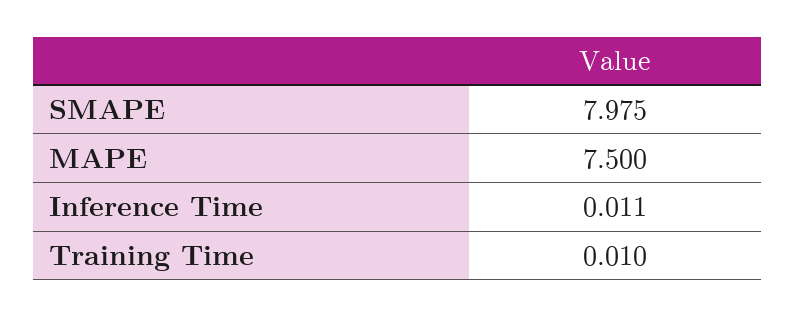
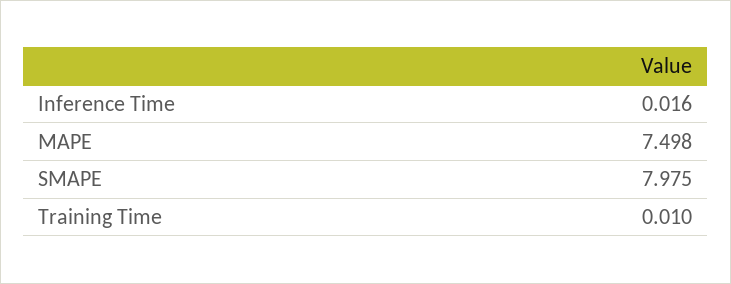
  {
    "SMAPE": 7.975,
-   "MAPE": 7.5,
+   "MAPE": 7.498,
-   "Inference Time": 0.011,
+   "Inference Time": 0.016,
    "Training Time": 0.01
  }

